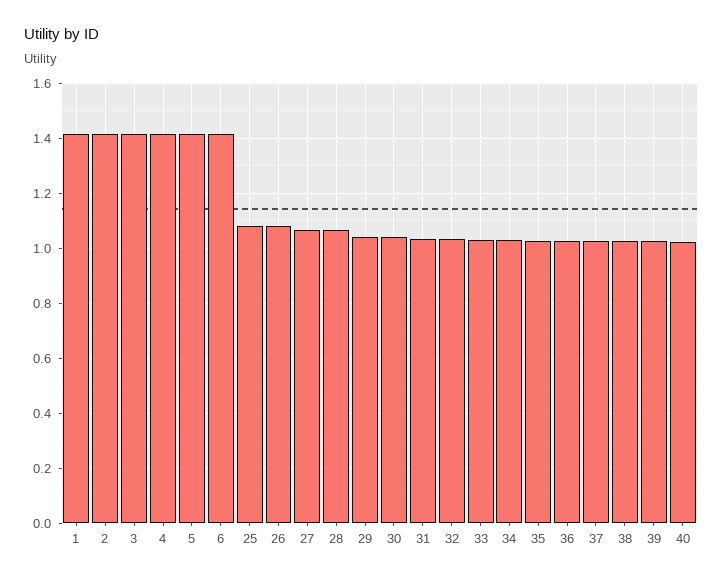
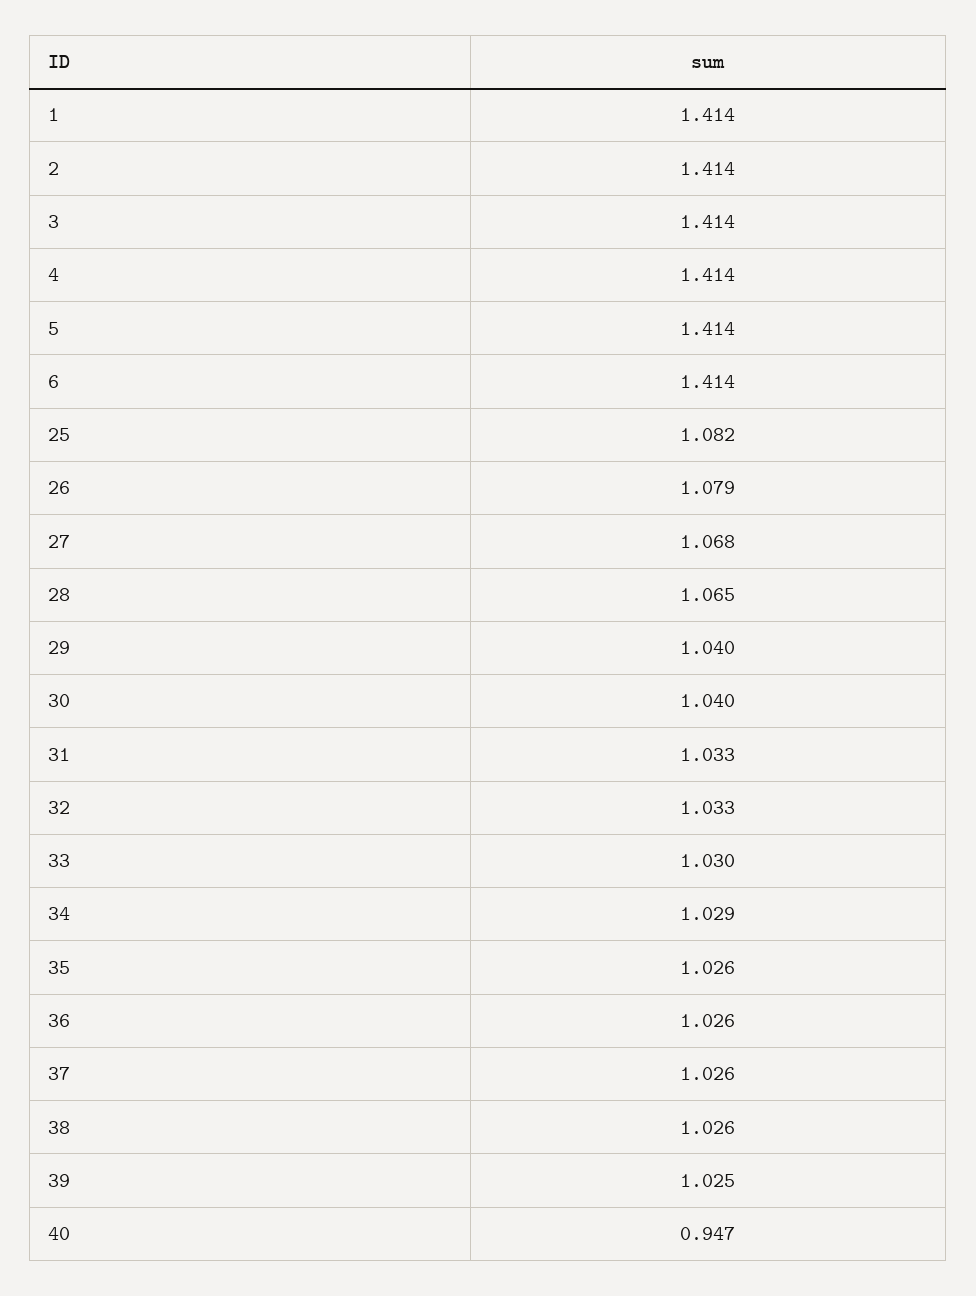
  {
    "1": 1.414,
    "2": 1.414,
    "3": 1.414,
    "4": 1.414,
    "5": 1.414,
    "6": 1.414,
    "25": 1.082,
    "26": 1.079,
    "27": 1.068,
    "28": 1.065,
    "29": 1.04,
    "30": 1.04,
    "31": 1.033,
    "32": 1.033,
    "33": 1.03,
    "34": 1.029,
    "35": 1.026,
    "36": 1.026,
    "37": 1.026,
    "38": 1.026,
    "39": 1.025,
-   "40": 1.025
+   "40": 0.947
  }

